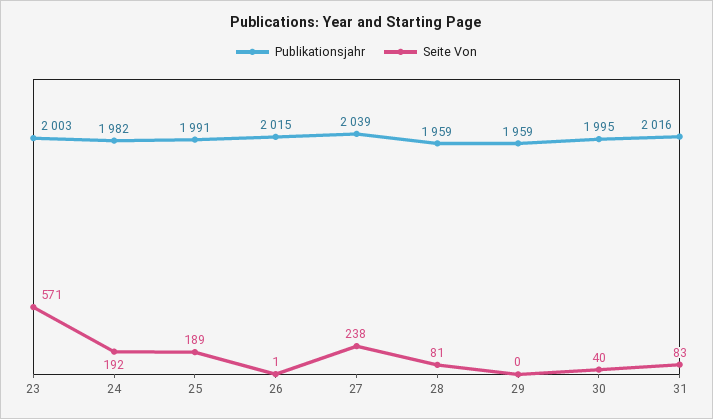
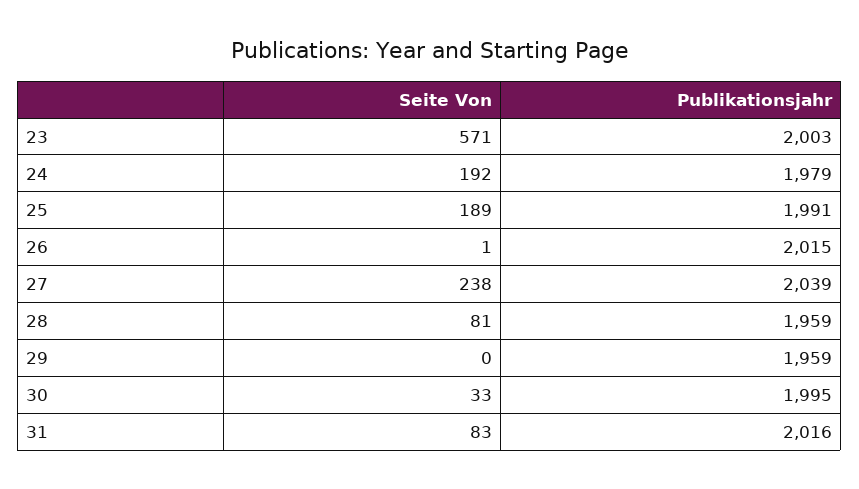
  {
    "Publikationsjahr": {
      "23": 2003,
-     "24": 1982,
+     "24": 1979,
      "25": 1991,
      "26": 2015,
      "27": 2039,
      "28": 1959,
      "29": 1959,
      "30": 1995,
      "31": 2016
    },
    "Seite Von": {
      "23": 571,
      "24": 192,
      "25": 189,
      "26": 1,
      "27": 238,
      "28": 81,
      "29": 0,
-     "30": 40,
+     "30": 33,
      "31": 83
    }
  }

